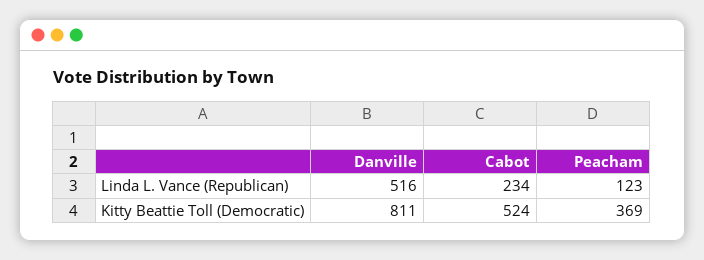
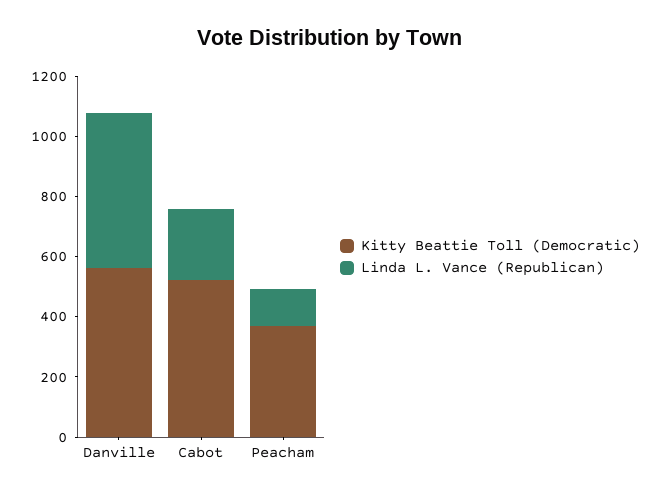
  {
    "Linda L. Vance (Republican)": {
      "Danville": 516,
      "Cabot": 234,
      "Peacham": 123
    },
    "Kitty Beattie Toll (Democratic)": {
-     "Danville": 811,
+     "Danville": 550,
      "Cabot": 524,
      "Peacham": 369
    }
  }

